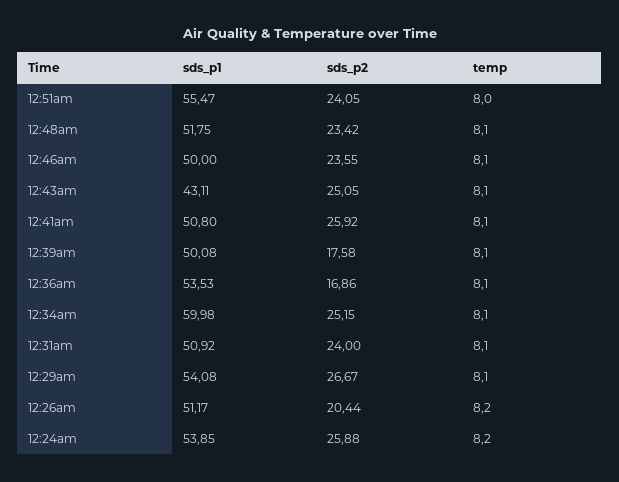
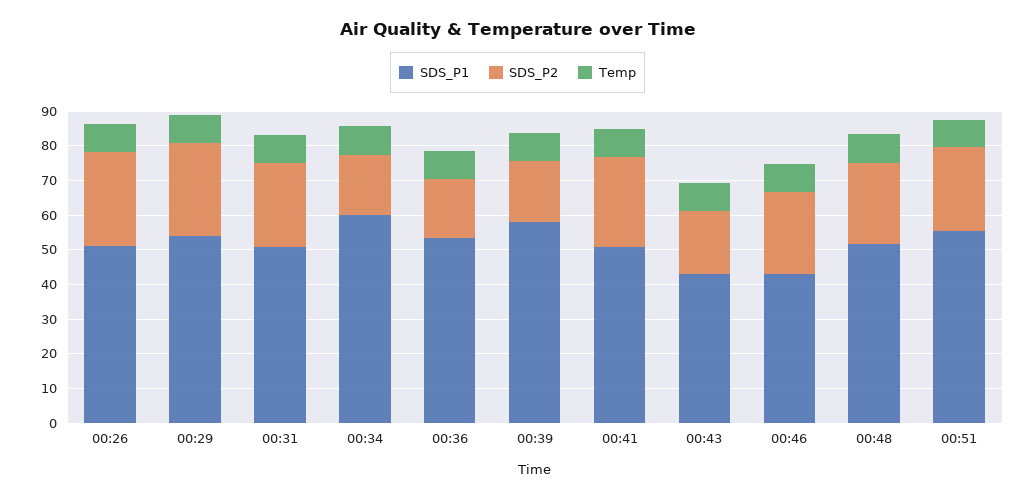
  {
    "sds_p1": {
      "12:51am": 55.47,
      "12:48am": 51.75,
-     "12:46am": 50,
+     "12:46am": 42.5,
      "12:43am": 43.11,
      "12:41am": 50.8,
-     "12:39am": 50.08,
+     "12:39am": 57.5,
      "12:36am": 53.53,
      "12:34am": 59.98,
      "12:31am": 50.92,
      "12:29am": 54.08,
-     "12:26am": 51.17,
+     "12:26am": 51.17
-     "12:24am": 53.85
    },
    "sds_p2": {
      "12:51am": 24.05,
      "12:48am": 23.42,
      "12:46am": 23.55,
-     "12:43am": 25.05,
+     "12:43am": 17.5,
      "12:41am": 25.92,
      "12:39am": 17.58,
      "12:36am": 16.86,
-     "12:34am": 25.15,
+     "12:34am": 17.5,
      "12:31am": 24,
      "12:29am": 26.67,
-     "12:26am": 20.44,
+     "12:26am": 27.5
-     "12:24am": 25.88
    },
    "temp": {
      "12:51am": 8,
      "12:48am": 8.1,
      "12:46am": 8.1,
      "12:43am": 8.1,
      "12:41am": 8.1,
      "12:39am": 8.1,
      "12:36am": 8.1,
      "12:34am": 8.1,
      "12:31am": 8.1,
      "12:29am": 8.1,
-     "12:26am": 8.2,
+     "12:26am": 8.2
-     "12:24am": 8.2
    }
  }

